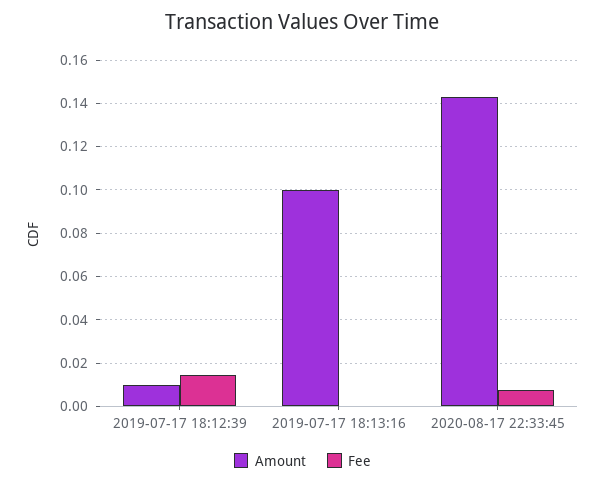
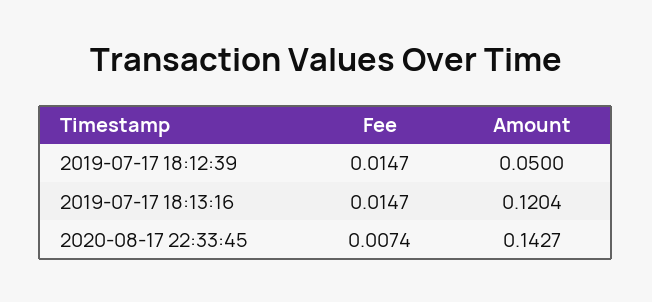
  {
    "Amount": {
-     "2019-07-17 18:12:39": 0.01,
+     "2019-07-17 18:12:39": 0.05,
-     "2019-07-17 18:13:16": 0.1,
+     "2019-07-17 18:13:16": 0.1204,
      "2020-08-17 22:33:45": 0.1427
    },
    "Fee": {
      "2019-07-17 18:12:39": 0.0147,
-     "2019-07-17 18:13:16": 0,
+     "2019-07-17 18:13:16": 0.0147,
      "2020-08-17 22:33:45": 0.0074
    }
  }

